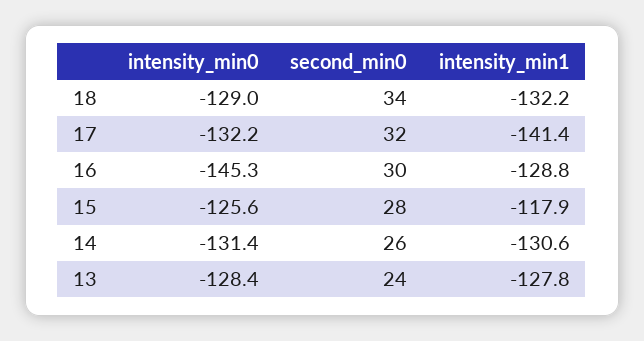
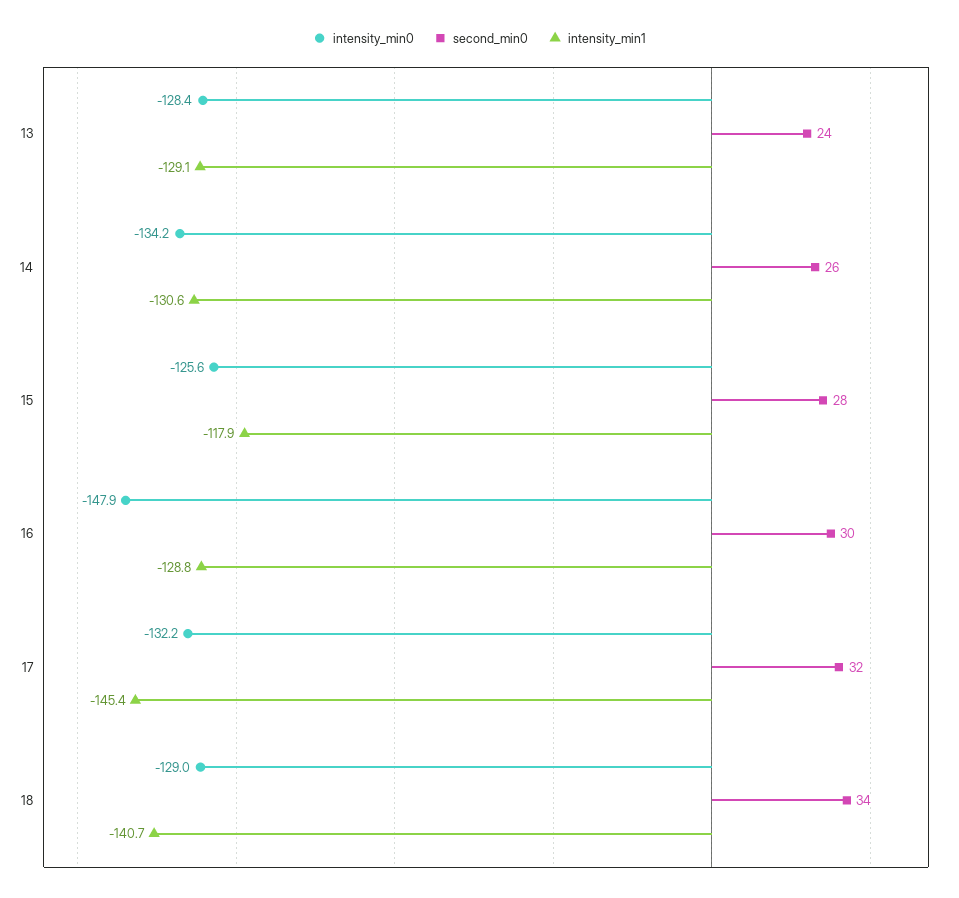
  {
    "intensity_min0": {
      "18": -129,
      "17": -132.2,
-     "16": -145.3,
+     "16": -147.9,
      "15": -125.6,
-     "14": -131.4,
+     "14": -134.2,
      "13": -128.4
    },
    "second_min0": {
      "18": 34,
      "17": 32,
      "16": 30,
      "15": 28,
      "14": 26,
      "13": 24
    },
    "intensity_min1": {
-     "18": -132.2,
+     "18": -140.7,
-     "17": -141.4,
+     "17": -145.4,
      "16": -128.8,
      "15": -117.9,
      "14": -130.6,
-     "13": -127.8
+     "13": -129.1
    }
  }

